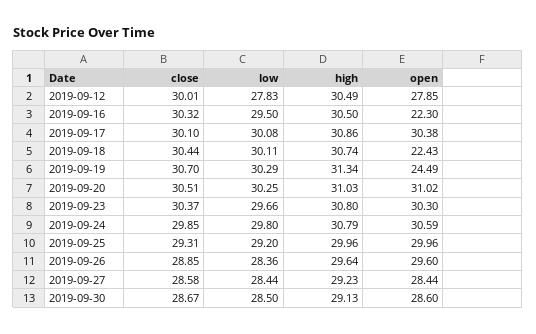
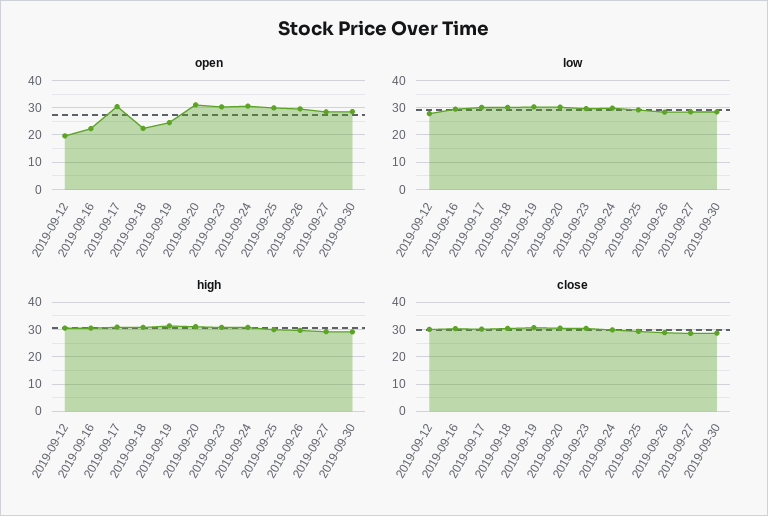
  {
    "close": {
      "2019-09-12": 30.01,
      "2019-09-16": 30.32,
      "2019-09-17": 30.1,
      "2019-09-18": 30.44,
      "2019-09-19": 30.7,
      "2019-09-20": 30.51,
      "2019-09-23": 30.37,
      "2019-09-24": 29.85,
      "2019-09-25": 29.31,
      "2019-09-26": 28.85,
      "2019-09-27": 28.58,
      "2019-09-30": 28.67
    },
    "low": {
      "2019-09-12": 27.83,
      "2019-09-16": 29.5,
      "2019-09-17": 30.08,
      "2019-09-18": 30.11,
      "2019-09-19": 30.29,
      "2019-09-20": 30.25,
      "2019-09-23": 29.66,
      "2019-09-24": 29.8,
      "2019-09-25": 29.2,
      "2019-09-26": 28.36,
      "2019-09-27": 28.44,
      "2019-09-30": 28.5
    },
    "high": {
      "2019-09-12": 30.49,
      "2019-09-16": 30.5,
      "2019-09-17": 30.86,
      "2019-09-18": 30.74,
      "2019-09-19": 31.34,
      "2019-09-20": 31.03,
      "2019-09-23": 30.8,
      "2019-09-24": 30.79,
      "2019-09-25": 29.96,
      "2019-09-26": 29.64,
      "2019-09-27": 29.23,
      "2019-09-30": 29.13
    },
    "open": {
-     "2019-09-12": 27.85,
+     "2019-09-12": 20,
      "2019-09-16": 22.3,
      "2019-09-17": 30.38,
      "2019-09-18": 22.43,
      "2019-09-19": 24.49,
      "2019-09-20": 31.02,
      "2019-09-23": 30.3,
      "2019-09-24": 30.59,
      "2019-09-25": 29.96,
      "2019-09-26": 29.6,
      "2019-09-27": 28.44,
      "2019-09-30": 28.6
    }
  }

